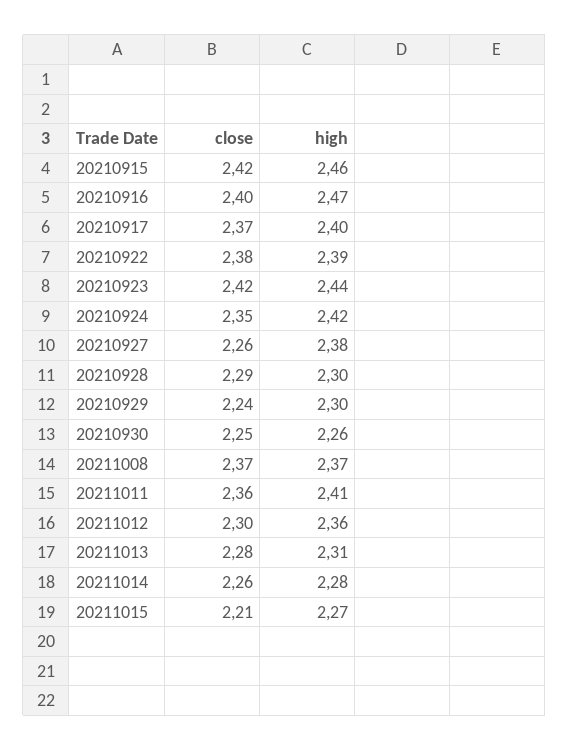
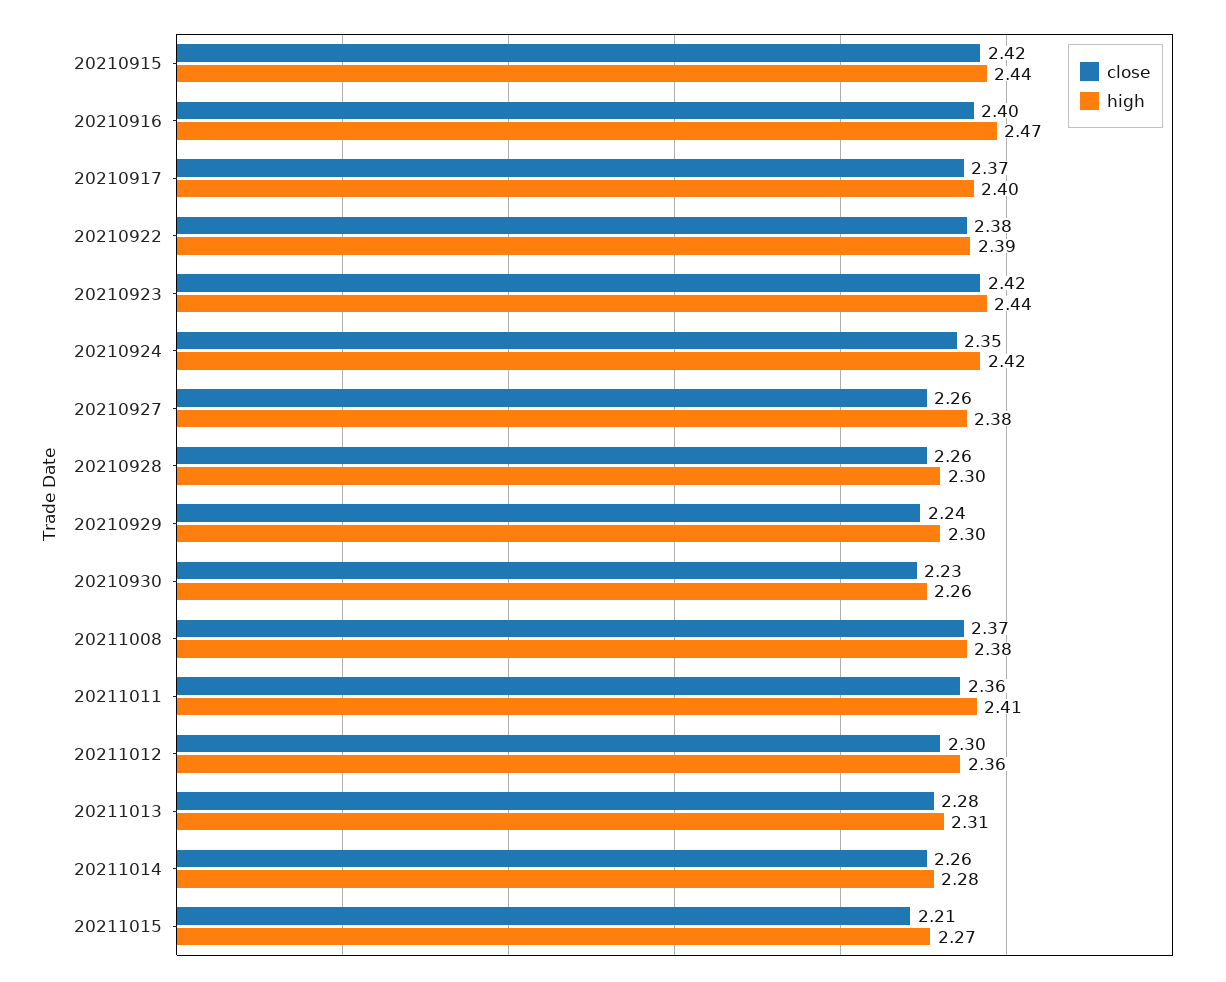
  {
    "close": {
      "20210915": 2.42,
      "20210916": 2.4,
      "20210917": 2.37,
      "20210922": 2.38,
      "20210923": 2.42,
      "20210924": 2.35,
      "20210927": 2.26,
-     "20210928": 2.29,
+     "20210928": 2.26,
      "20210929": 2.24,
-     "20210930": 2.25,
+     "20210930": 2.23,
      "20211008": 2.37,
      "20211011": 2.36,
      "20211012": 2.3,
      "20211013": 2.28,
      "20211014": 2.26,
      "20211015": 2.21
    },
    "high": {
-     "20210915": 2.46,
+     "20210915": 2.44,
      "20210916": 2.47,
      "20210917": 2.4,
      "20210922": 2.39,
      "20210923": 2.44,
      "20210924": 2.42,
      "20210927": 2.38,
      "20210928": 2.3,
      "20210929": 2.3,
      "20210930": 2.26,
-     "20211008": 2.37,
+     "20211008": 2.38,
      "20211011": 2.41,
      "20211012": 2.36,
      "20211013": 2.31,
      "20211014": 2.28,
      "20211015": 2.27
    }
  }

